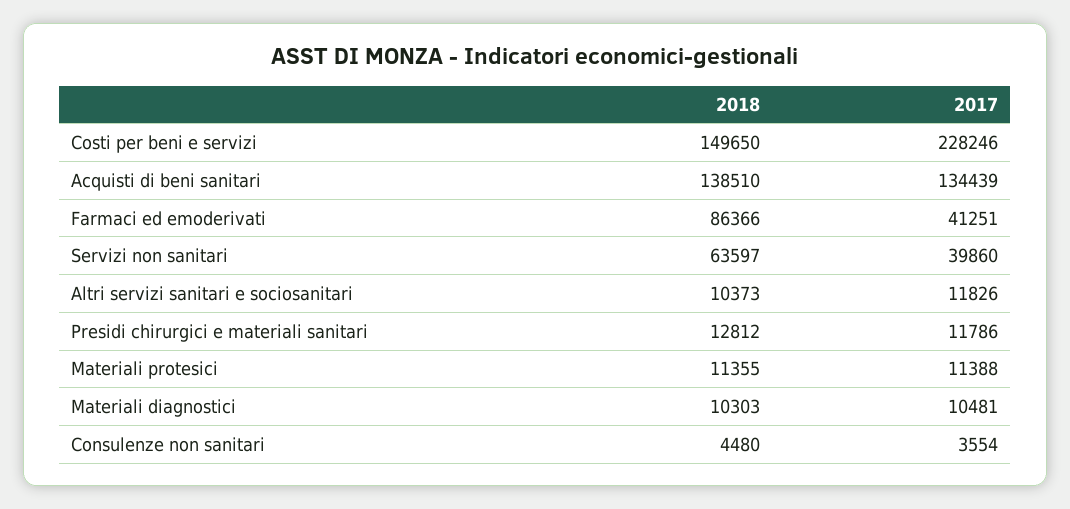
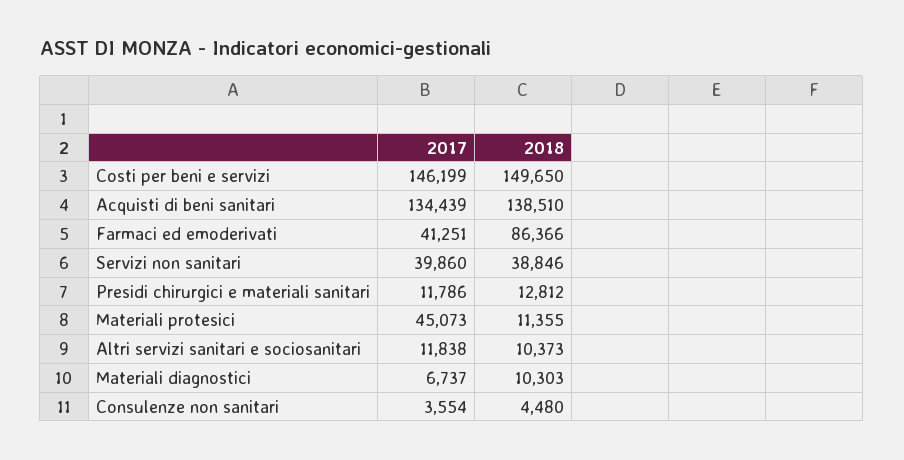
  {
    "2018": {
      "Costi per beni e servizi": 149650,
      "Acquisti di beni sanitari": 138510,
      "Farmaci ed emoderivati": 86366,
-     "Servizi non sanitari": 63597,
+     "Servizi non sanitari": 38846,
      "Altri servizi sanitari e sociosanitari": 10373,
      "Presidi chirurgici e materiali sanitari": 12812,
      "Materiali protesici": 11355,
      "Materiali diagnostici": 10303,
      "Consulenze non sanitari": 4480
    },
    "2017": {
-     "Costi per beni e servizi": 228246,
+     "Costi per beni e servizi": 146199,
      "Acquisti di beni sanitari": 134439,
      "Farmaci ed emoderivati": 41251,
      "Servizi non sanitari": 39860,
-     "Altri servizi sanitari e sociosanitari": 11826,
+     "Altri servizi sanitari e sociosanitari": 11838,
      "Presidi chirurgici e materiali sanitari": 11786,
-     "Materiali protesici": 11388,
+     "Materiali protesici": 45073,
-     "Materiali diagnostici": 10481,
+     "Materiali diagnostici": 6737,
      "Consulenze non sanitari": 3554
    }
  }

